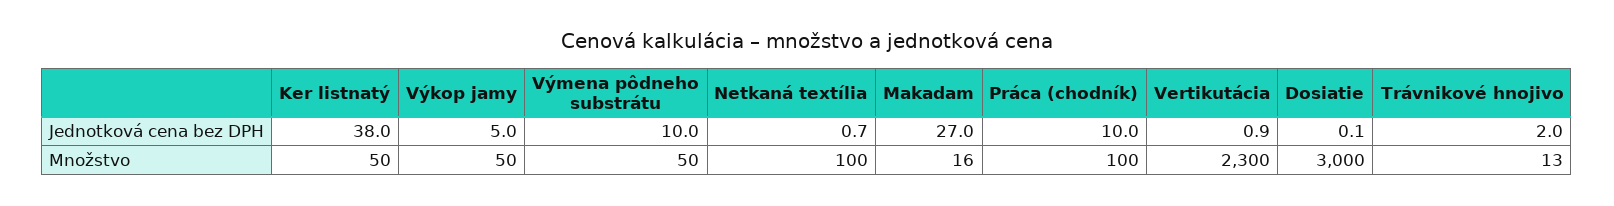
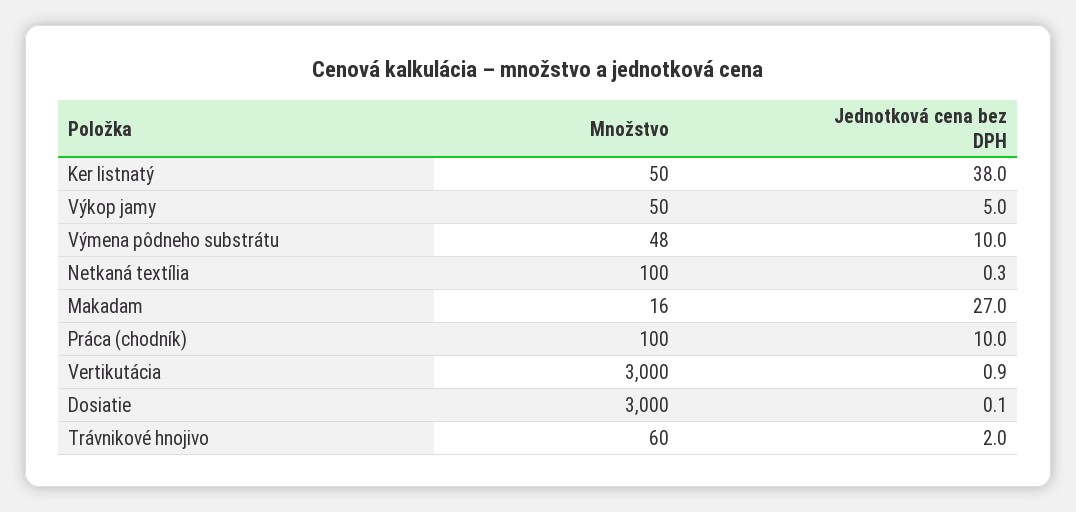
  {
    "Ker listnatý": {
      "Jednotková cena bez DPH": 38,
      "Množstvo": 50
    },
    "Výkop jamy": {
      "Jednotková cena bez DPH": 5,
      "Množstvo": 50
    },
    "Výmena pôdneho substrátu": {
      "Jednotková cena bez DPH": 10,
-     "Množstvo": 50
+     "Množstvo": 48
    },
    "Netkaná textília": {
-     "Jednotková cena bez DPH": 0.7,
+     "Jednotková cena bez DPH": 0.3,
      "Množstvo": 100
    },
    "Makadam": {
      "Jednotková cena bez DPH": 27,
      "Množstvo": 16
    },
    "Práca (chodník)": {
      "Jednotková cena bez DPH": 10,
      "Množstvo": 100
    },
    "Vertikutácia": {
      "Jednotková cena bez DPH": 0.9,
-     "Množstvo": 2300
+     "Množstvo": 3000
    },
    "Dosiatie": {
      "Jednotková cena bez DPH": 0.1,
      "Množstvo": 3000
    },
    "Trávnikové hnojivo": {
      "Jednotková cena bez DPH": 2,
-     "Množstvo": 13
+     "Množstvo": 60
    }
  }

